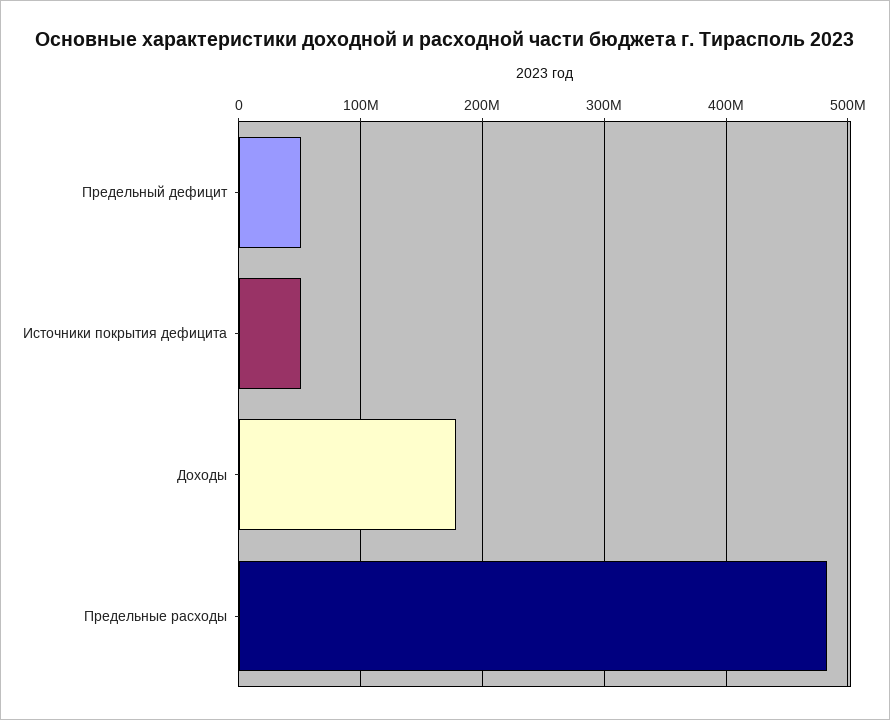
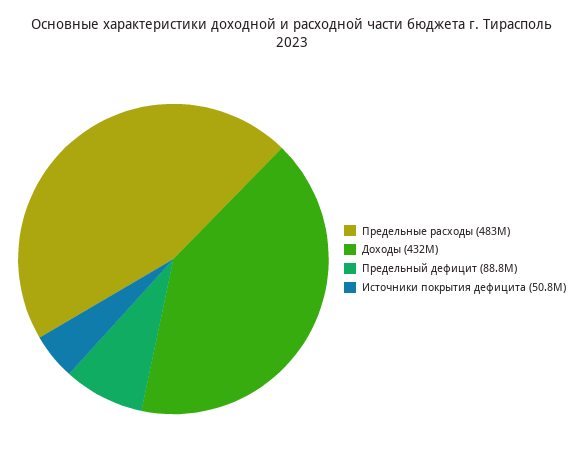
  {
-   "Предельный дефицит": 50000000,
+   "Предельный дефицит": 88800000,
    "Источники покрытия дефицита": 50800000,
-   "Доходы": 180000000,
+   "Доходы": 432000000,
    "Предельные расходы": 483000000
  }

